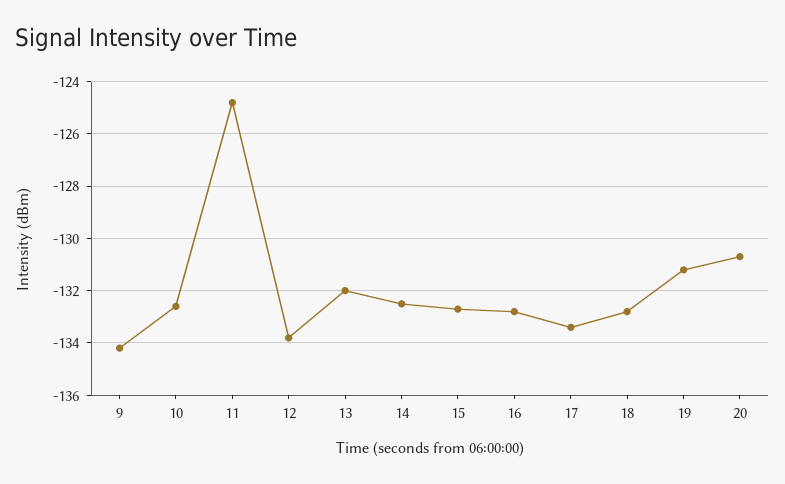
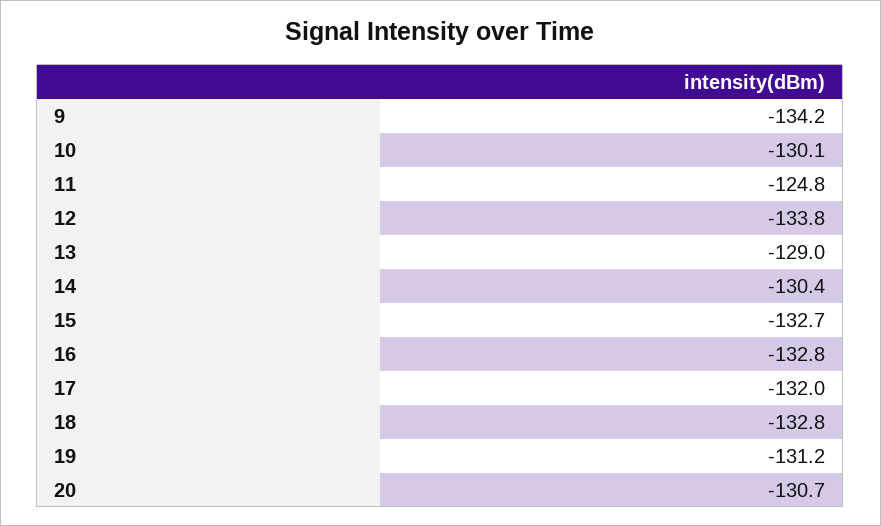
  {
    "9": -134.2,
-   "10": -132.5,
+   "10": -130.1,
    "11": -124.8,
    "12": -133.8,
-   "13": -132,
+   "13": -129,
-   "14": -132.5,
+   "14": -130.4,
    "15": -132.7,
    "16": -132.8,
-   "17": -133.5,
+   "17": -132,
    "18": -132.8,
    "19": -131.2,
    "20": -130.7
  }

